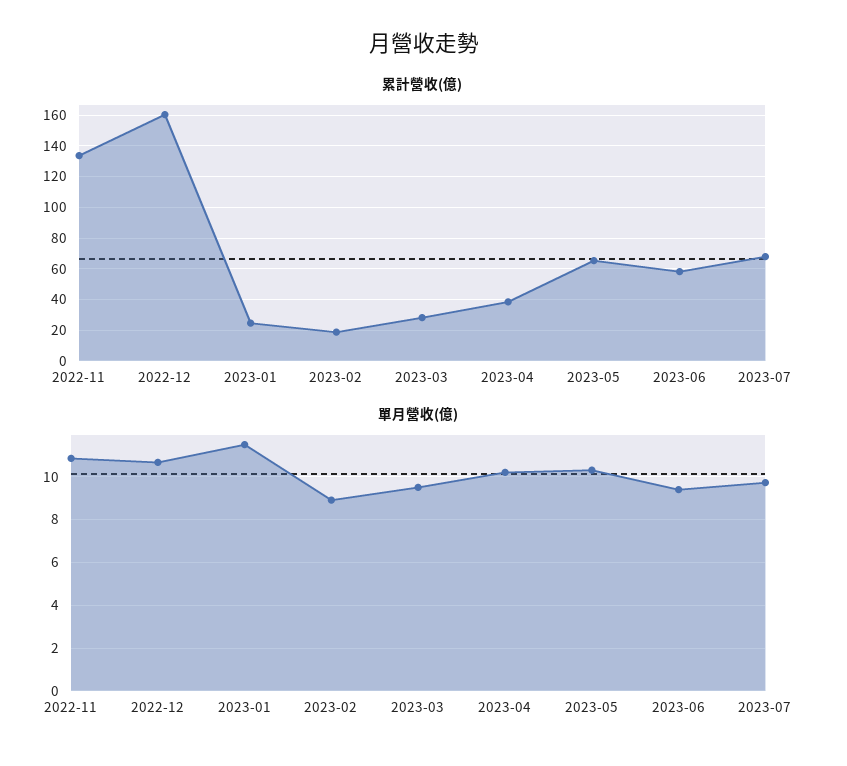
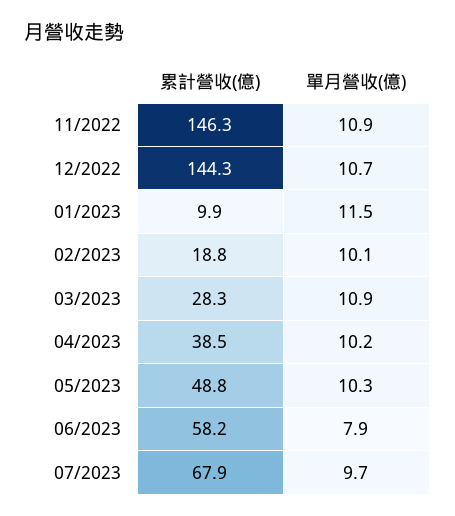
  {
    "累計營收(億)": {
-     "2022-11": 135,
+     "2022-11": 146.3,
-     "2022-12": 160,
+     "2022-12": 144.3,
-     "2023-01": 25,
+     "2023-01": 9.9,
      "2023-02": 18.8,
      "2023-03": 28.3,
      "2023-04": 38.5,
-     "2023-05": 65,
+     "2023-05": 48.8,
      "2023-06": 58.2,
      "2023-07": 67.9
    },
    "單月營收(億)": {
      "2022-11": 10.9,
      "2022-12": 10.7,
      "2023-01": 11.5,
-     "2023-02": 9,
+     "2023-02": 10.1,
-     "2023-03": 9.5,
+     "2023-03": 10.9,
      "2023-04": 10.2,
      "2023-05": 10.3,
-     "2023-06": 9.5,
+     "2023-06": 7.9,
      "2023-07": 9.7
    }
  }

